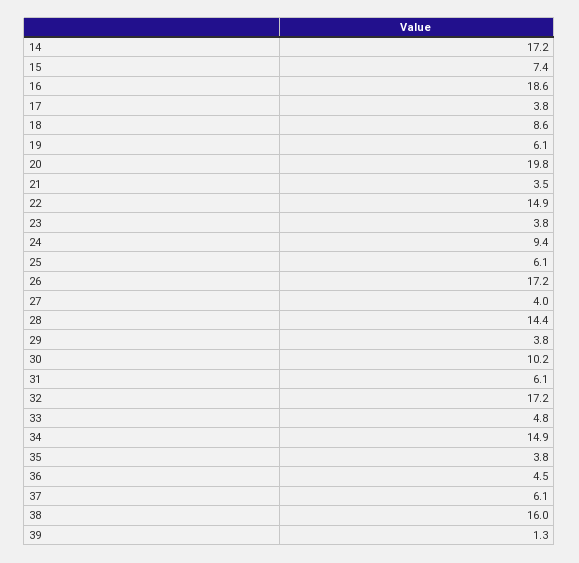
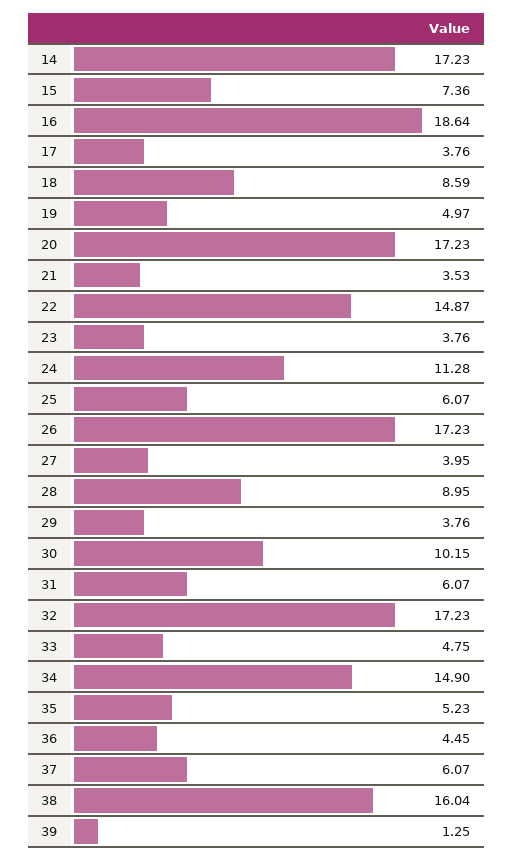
  {
    "14": 17.23,
    "15": 7.36,
    "16": 18.64,
    "17": 3.76,
    "18": 8.59,
-   "19": 6.1,
+   "19": 4.97,
-   "20": 19.8,
+   "20": 17.23,
    "21": 3.53,
    "22": 14.87,
    "23": 3.76,
-   "24": 9.4,
+   "24": 11.28,
    "25": 6.07,
    "26": 17.23,
    "27": 3.95,
-   "28": 14.4,
+   "28": 8.95,
    "29": 3.76,
    "30": 10.15,
    "31": 6.07,
    "32": 17.23,
    "33": 4.75,
    "34": 14.9,
-   "35": 3.8,
+   "35": 5.23,
    "36": 4.45,
    "37": 6.07,
    "38": 16.04,
    "39": 1.25
  }

